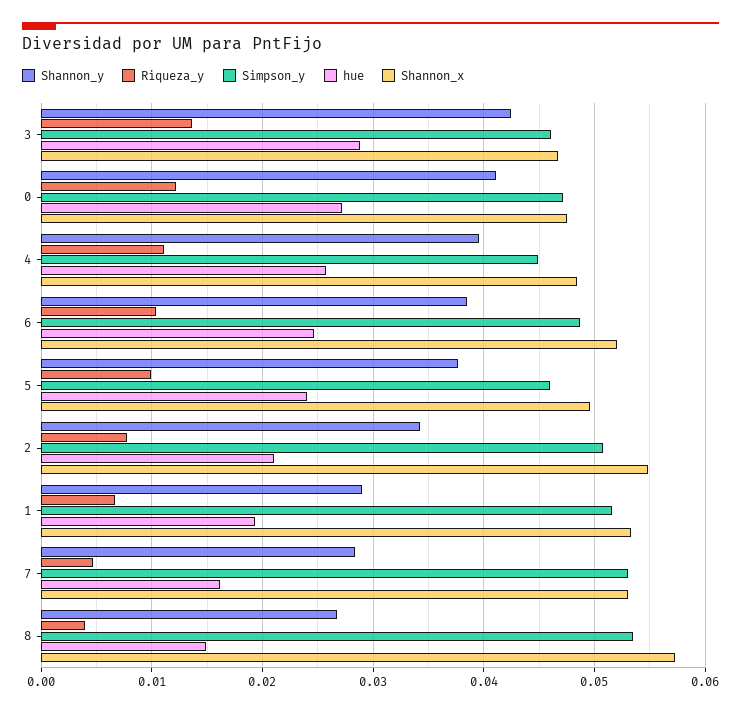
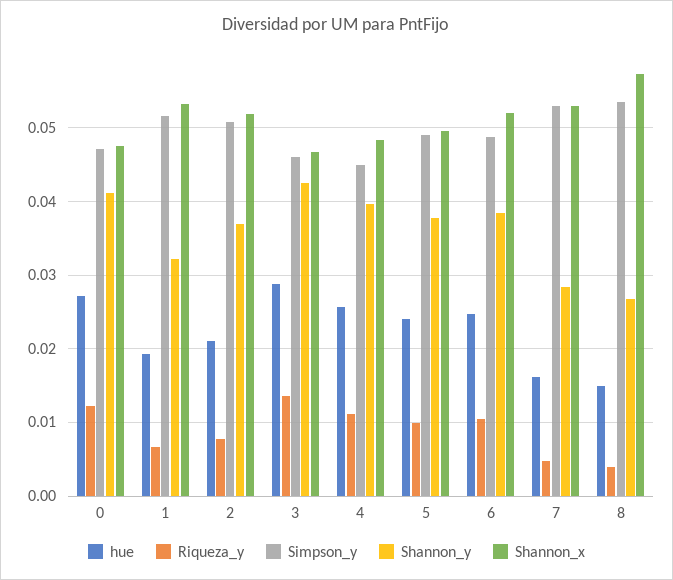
  {
    "Shannon_y": {
      "3": 0.043,
      "0": 0.041,
      "4": 0.04,
      "6": 0.039,
      "5": 0.038,
-     "2": 0.034,
+     "2": 0.037,
-     "1": 0.029,
+     "1": 0.032,
      "7": 0.028,
      "8": 0.027
    },
    "Riqueza_y": {
      "3": 0.014,
      "0": 0.012,
      "4": 0.011,
      "6": 0.01,
      "5": 0.01,
      "2": 0.008,
      "1": 0.007,
      "7": 0.005,
      "8": 0.004
    },
    "Simpson_y": {
      "3": 0.046,
      "0": 0.047,
      "4": 0.045,
      "6": 0.049,
-     "5": 0.046,
+     "5": 0.049,
      "2": 0.051,
      "1": 0.052,
      "7": 0.053,
      "8": 0.054
    },
    "hue": {
      "3": 0.029,
      "0": 0.027,
      "4": 0.026,
      "6": 0.025,
      "5": 0.024,
      "2": 0.021,
      "1": 0.019,
      "7": 0.016,
      "8": 0.015
    },
    "Shannon_x": {
      "3": 0.047,
      "0": 0.048,
      "4": 0.048,
      "6": 0.052,
      "5": 0.05,
-     "2": 0.055,
+     "2": 0.052,
      "1": 0.053,
      "7": 0.053,
      "8": 0.057
    }
  }

